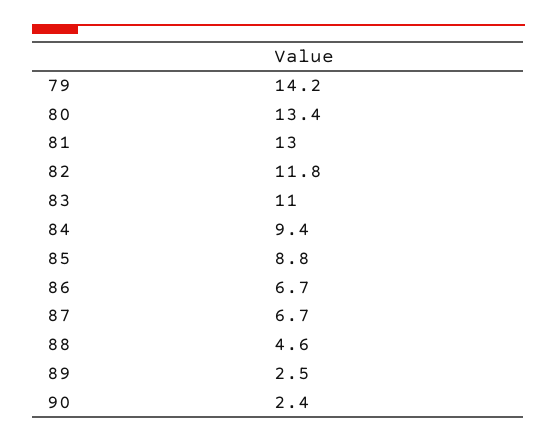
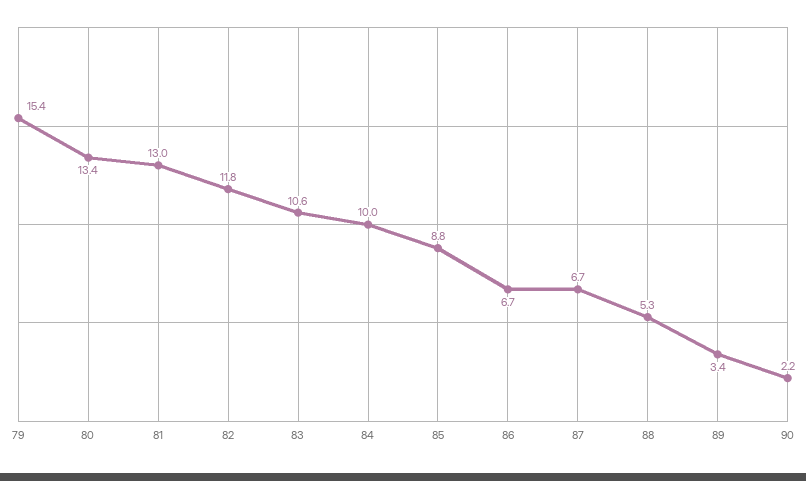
  {
-   "79": 14.2,
+   "79": 15.4,
    "80": 13.4,
    "81": 13,
    "82": 11.8,
-   "83": 11,
+   "83": 10.6,
-   "84": 9.4,
+   "84": 10,
    "85": 8.8,
    "86": 6.7,
    "87": 6.7,
-   "88": 4.6,
+   "88": 5.3,
-   "89": 2.5,
+   "89": 3.4,
-   "90": 2.4
+   "90": 2.2
  }

